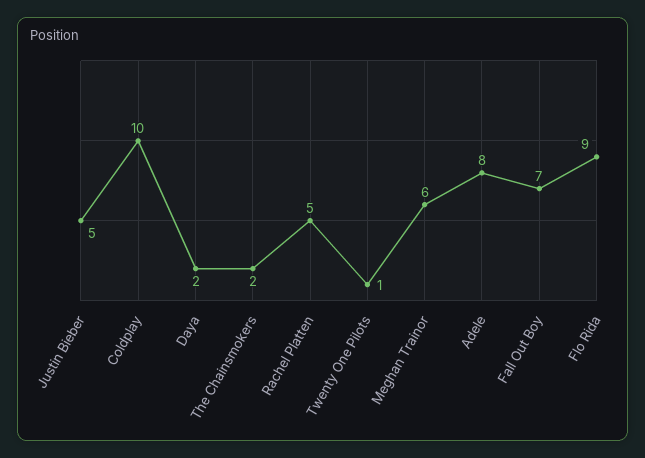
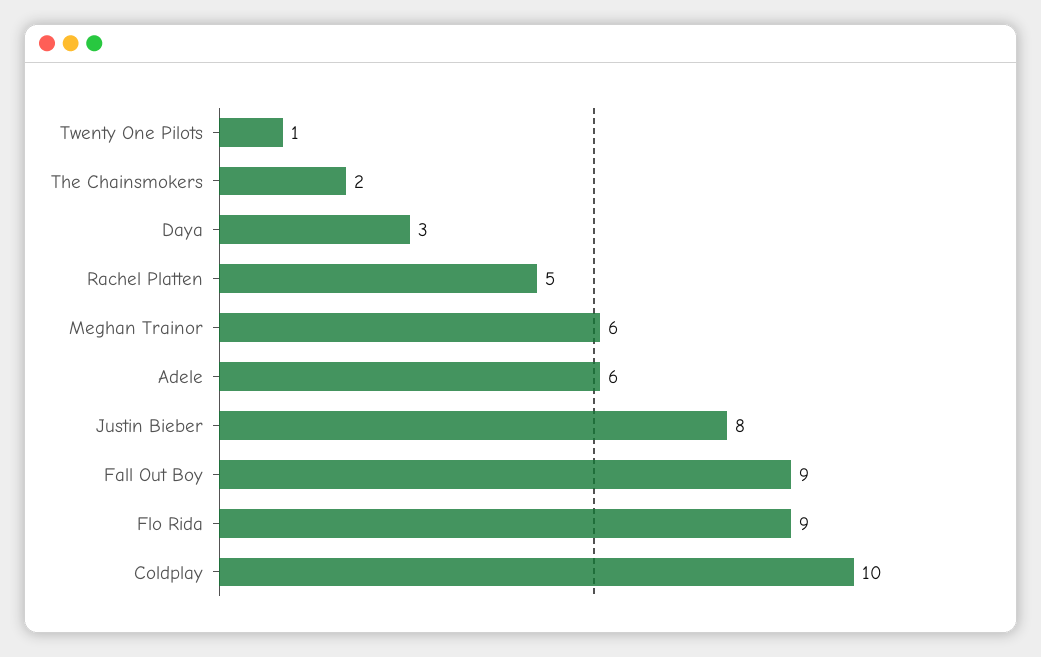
  {
-   "Justin Bieber": 5,
+   "Justin Bieber": 8,
    "Coldplay": 10,
-   "Daya": 2,
+   "Daya": 3,
    "The Chainsmokers": 2,
    "Rachel Platten": 5,
    "Twenty One Pilots": 1,
    "Meghan Trainor": 6,
-   "Adele": 8,
+   "Adele": 6,
-   "Fall Out Boy": 7,
+   "Fall Out Boy": 9,
    "Flo Rida": 9
  }

